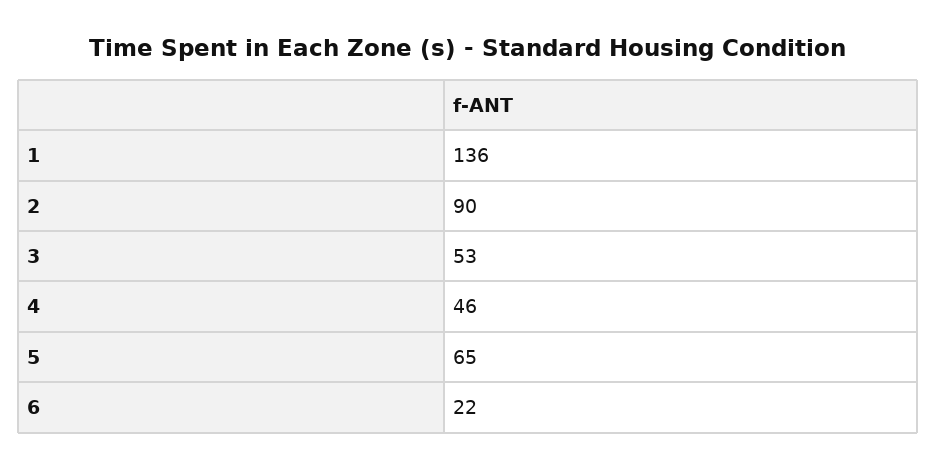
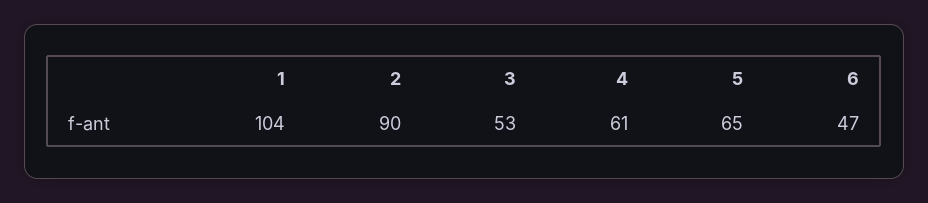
  {
-   "1": 136,
+   "1": 104,
    "2": 90,
    "3": 53,
-   "4": 46,
+   "4": 61,
    "5": 65,
-   "6": 22
+   "6": 47
  }

